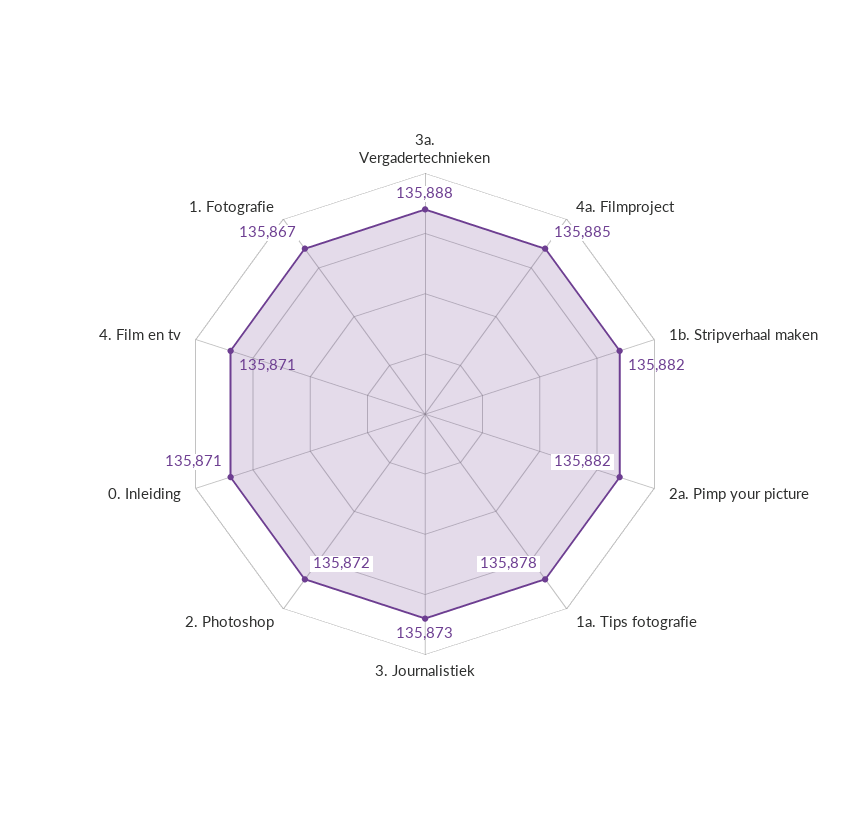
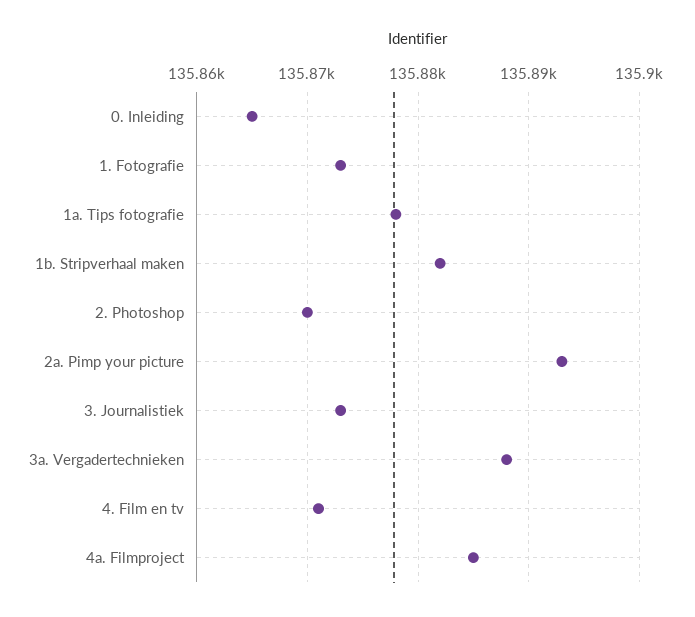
  {
    "3a. Vergadertechnieken": 135888,
    "4a. Filmproject": 135885,
    "1b. Stripverhaal maken": 135882,
-   "2a. Pimp your picture": 135882,
+   "2a. Pimp your picture": 135893,
    "1a. Tips fotografie": 135878,
    "3. Journalistiek": 135873,
-   "2. Photoshop": 135872,
+   "2. Photoshop": 135870,
-   "0. Inleiding": 135871,
+   "0. Inleiding": 135865,
    "4. Film en tv": 135871,
-   "1. Fotografie": 135867
+   "1. Fotografie": 135873
  }

